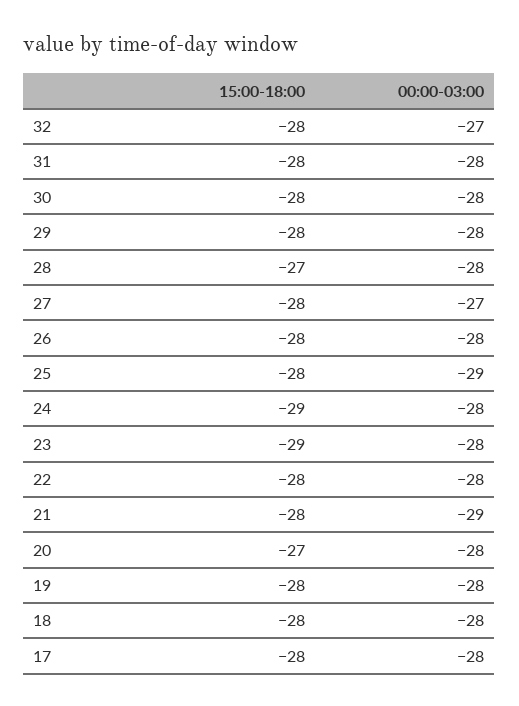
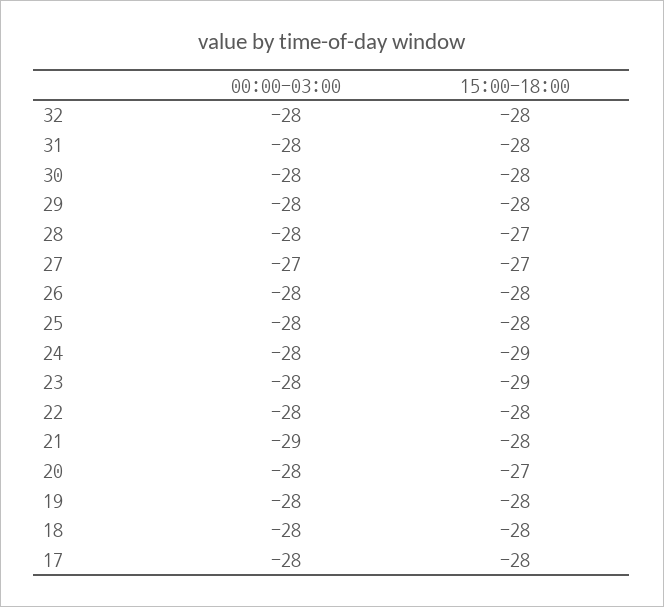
  {
    "15:00-18:00": {
      "32": -28,
      "31": -28,
      "30": -28,
      "29": -28,
      "28": -27,
-     "27": -28,
+     "27": -27,
      "26": -28,
      "25": -28,
      "24": -29,
      "23": -29,
      "22": -28,
      "21": -28,
      "20": -27,
      "19": -28,
      "18": -28,
      "17": -28
    },
    "00:00-03:00": {
-     "32": -27,
+     "32": -28,
      "31": -28,
      "30": -28,
      "29": -28,
      "28": -28,
      "27": -27,
      "26": -28,
-     "25": -29,
+     "25": -28,
      "24": -28,
      "23": -28,
      "22": -28,
      "21": -29,
      "20": -28,
      "19": -28,
      "18": -28,
      "17": -28
    }
  }

